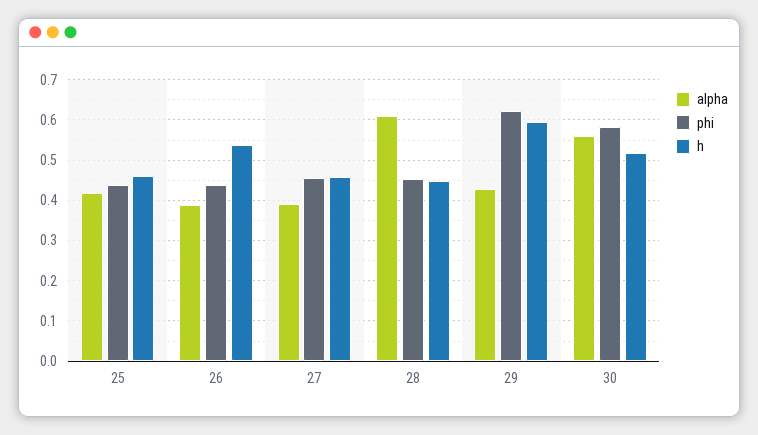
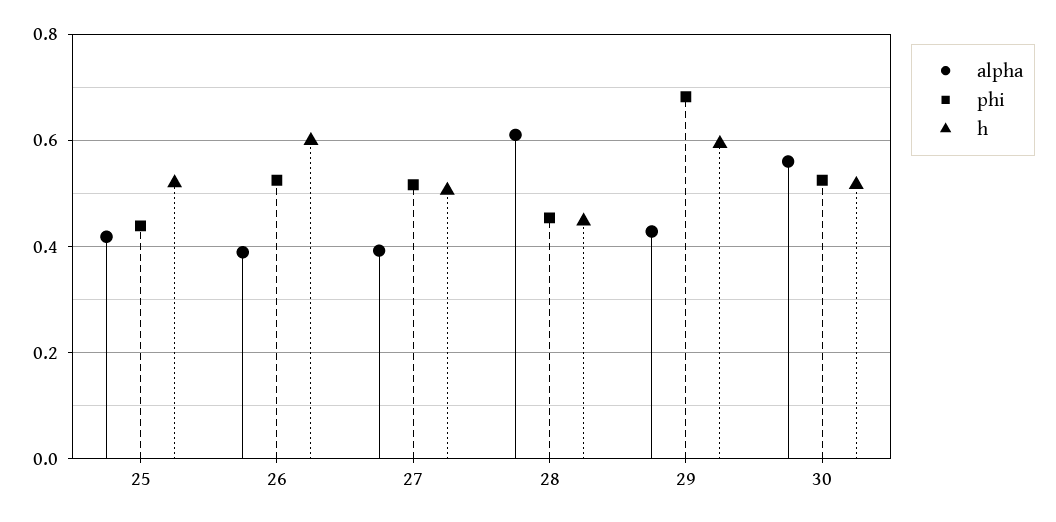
  {
    "alpha": {
      "25": 0.42,
      "26": 0.38,
      "27": 0.4,
      "28": 0.62,
      "29": 0.42,
      "30": 0.56
    },
    "phi": {
      "25": 0.44,
-     "26": 0.44,
+     "26": 0.52,
-     "27": 0.46,
+     "27": 0.52,
      "28": 0.46,
-     "29": 0.62,
+     "29": 0.68,
-     "30": 0.58
+     "30": 0.52
    },
    "h": {
-     "25": 0.46,
+     "25": 0.52,
-     "26": 0.54,
+     "26": 0.6,
-     "27": 0.46,
+     "27": 0.5,
      "28": 0.44,
      "29": 0.6,
      "30": 0.52
    }
  }

